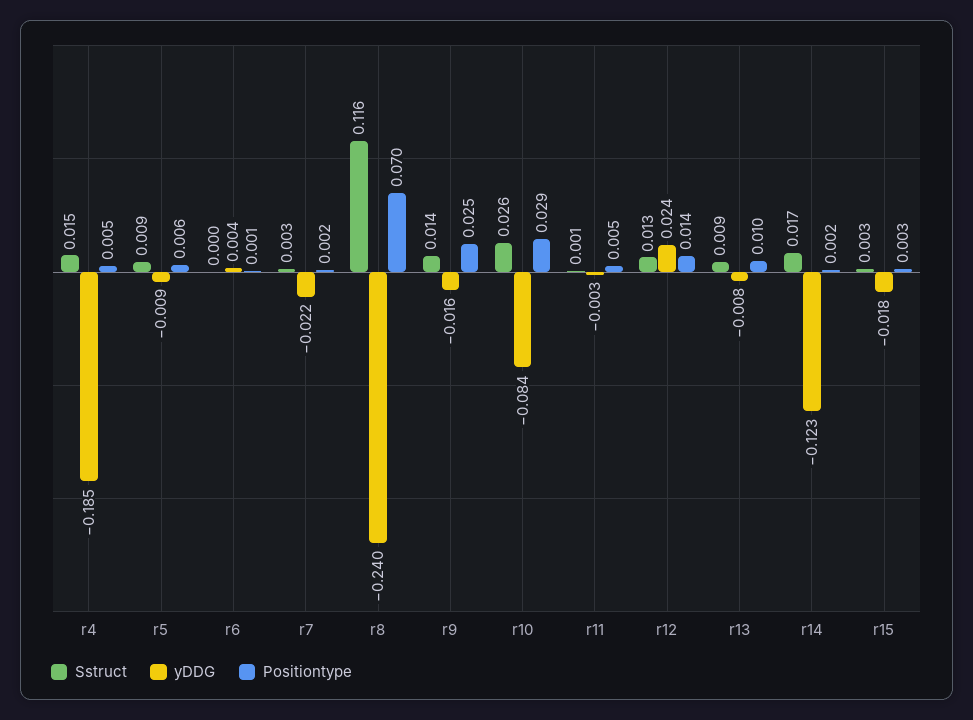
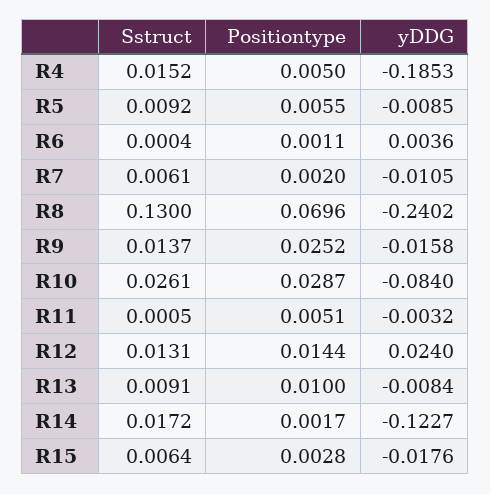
  {
    "Sstruct": {
      "r4": 0.0152,
      "r5": 0.0092,
      "r6": 0.0004,
-     "r7": 0.003,
+     "r7": 0.0061,
-     "r8": 0.116,
+     "r8": 0.13,
      "r9": 0.0137,
      "r10": 0.0261,
      "r11": 0.0005,
      "r12": 0.0131,
      "r13": 0.0091,
      "r14": 0.0172,
-     "r15": 0.003
+     "r15": 0.0064
    },
    "yDDG": {
      "r4": -0.1853,
      "r5": -0.0085,
      "r6": 0.0036,
-     "r7": -0.022,
+     "r7": -0.0105,
      "r8": -0.2402,
      "r9": -0.0158,
      "r10": -0.084,
      "r11": -0.0032,
      "r12": 0.024,
      "r13": -0.0084,
      "r14": -0.1227,
      "r15": -0.0176
    },
    "Positiontype": {
      "r4": 0.005,
      "r5": 0.0055,
      "r6": 0.0011,
      "r7": 0.002,
      "r8": 0.0696,
      "r9": 0.0252,
      "r10": 0.0287,
      "r11": 0.0051,
      "r12": 0.0144,
      "r13": 0.01,
      "r14": 0.0017,
      "r15": 0.0028
    }
  }

